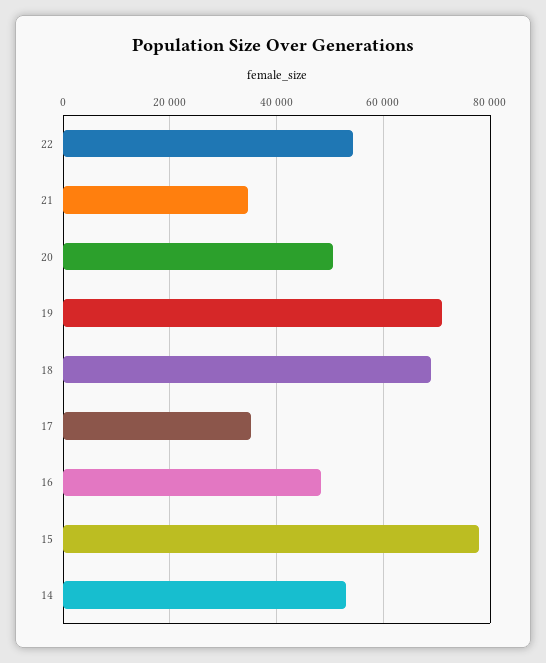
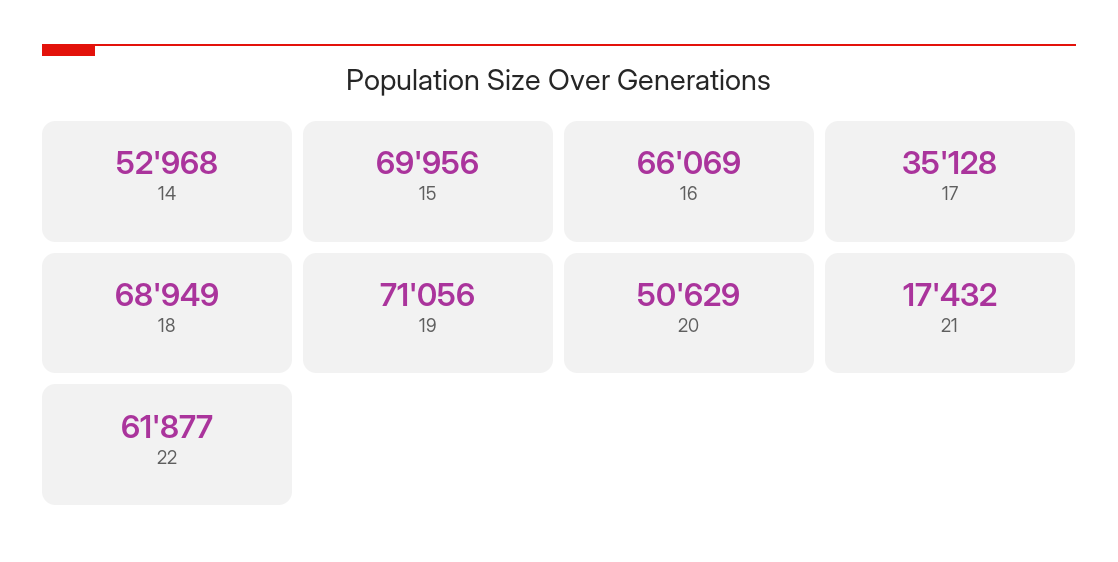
  {
-   "22": 54000,
+   "22": 61877,
-   "21": 34000,
+   "21": 17432,
    "20": 50629,
    "19": 71056,
    "18": 68949,
    "17": 35128,
-   "16": 48000,
+   "16": 66069,
-   "15": 78000,
+   "15": 69956,
    "14": 52968
  }

